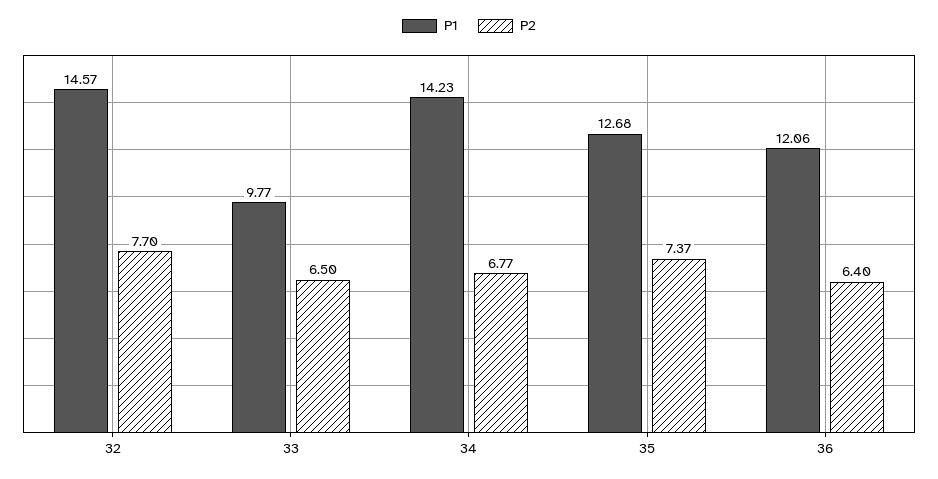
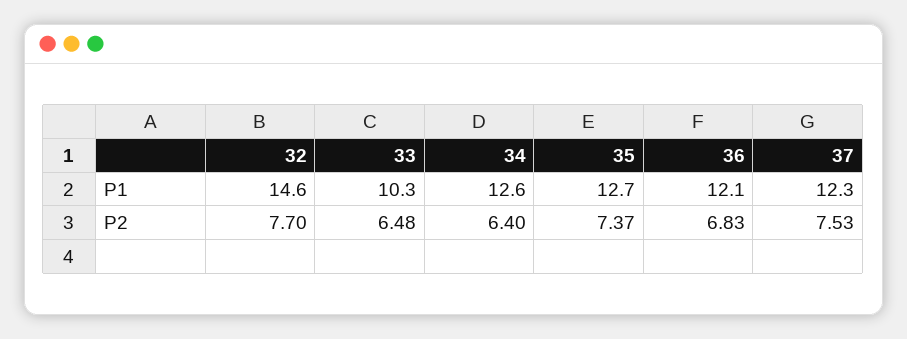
  {
    "P1": {
      "32": 14.57,
-     "33": 9.77,
+     "33": 10.3,
-     "34": 14.23,
+     "34": 12.6,
      "35": 12.68,
-     "36": 12.06
+     "36": 12.06,
+     "37": 12.3
    },
    "P2": {
      "32": 7.7,
-     "33": 6.5,
+     "33": 6.48,
-     "34": 6.77,
+     "34": 6.4,
      "35": 7.37,
-     "36": 6.4
+     "36": 6.83,
+     "37": 7.53
    }
  }

